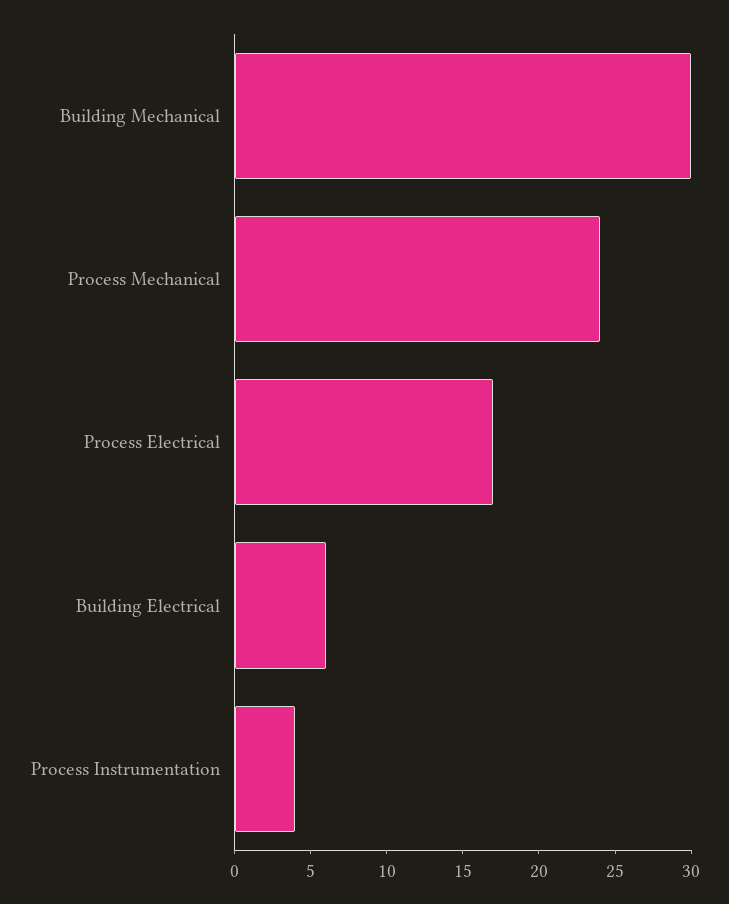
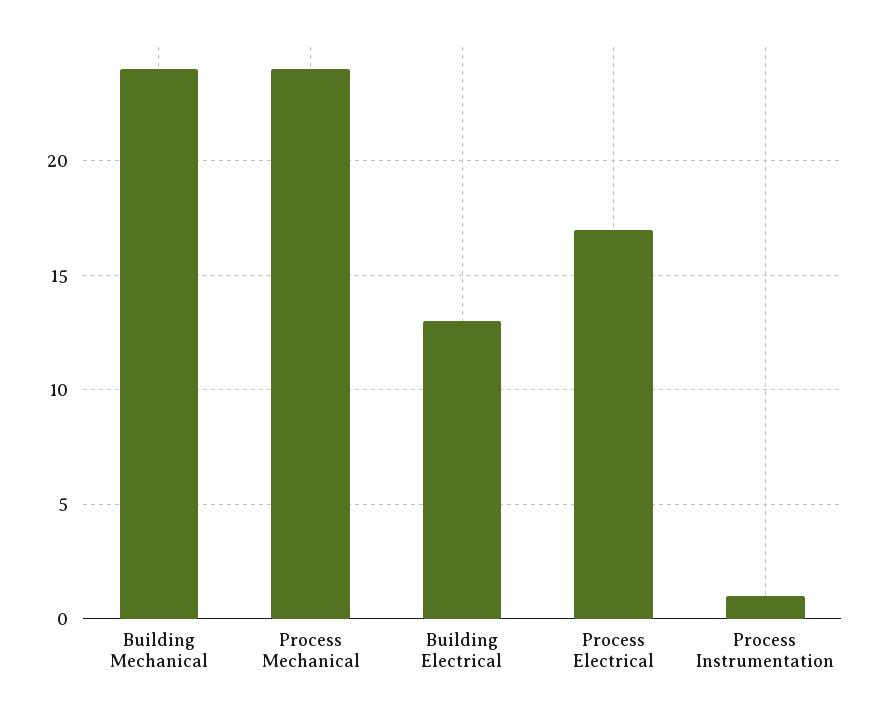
  {
-   "Building Mechanical": 30,
+   "Building Mechanical": 24,
    "Process Mechanical": 24,
    "Process Electrical": 17,
-   "Building Electrical": 6,
+   "Building Electrical": 13,
-   "Process Instrumentation": 4
+   "Process Instrumentation": 1
  }

